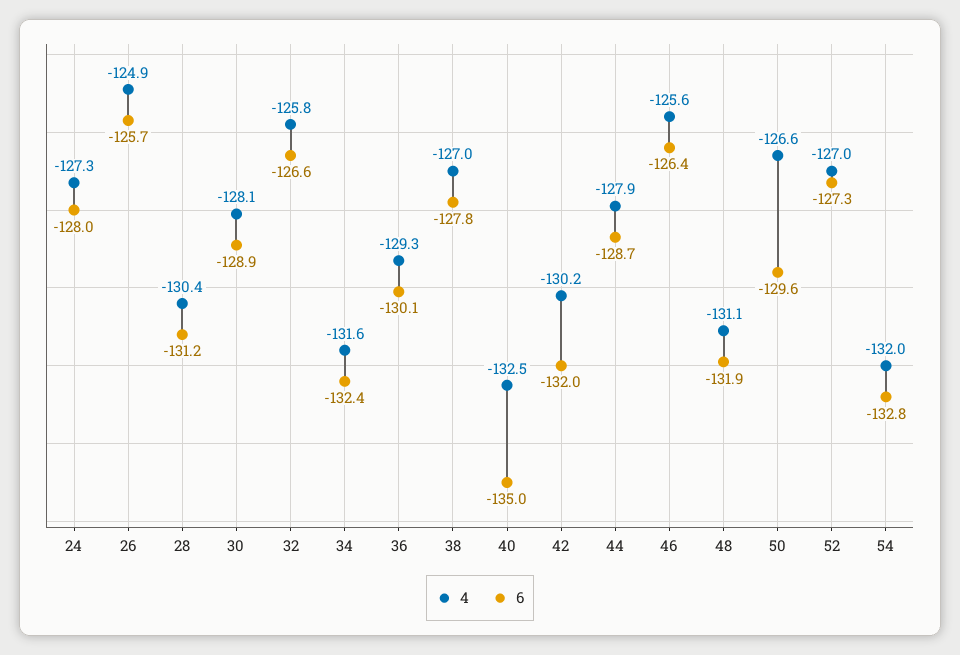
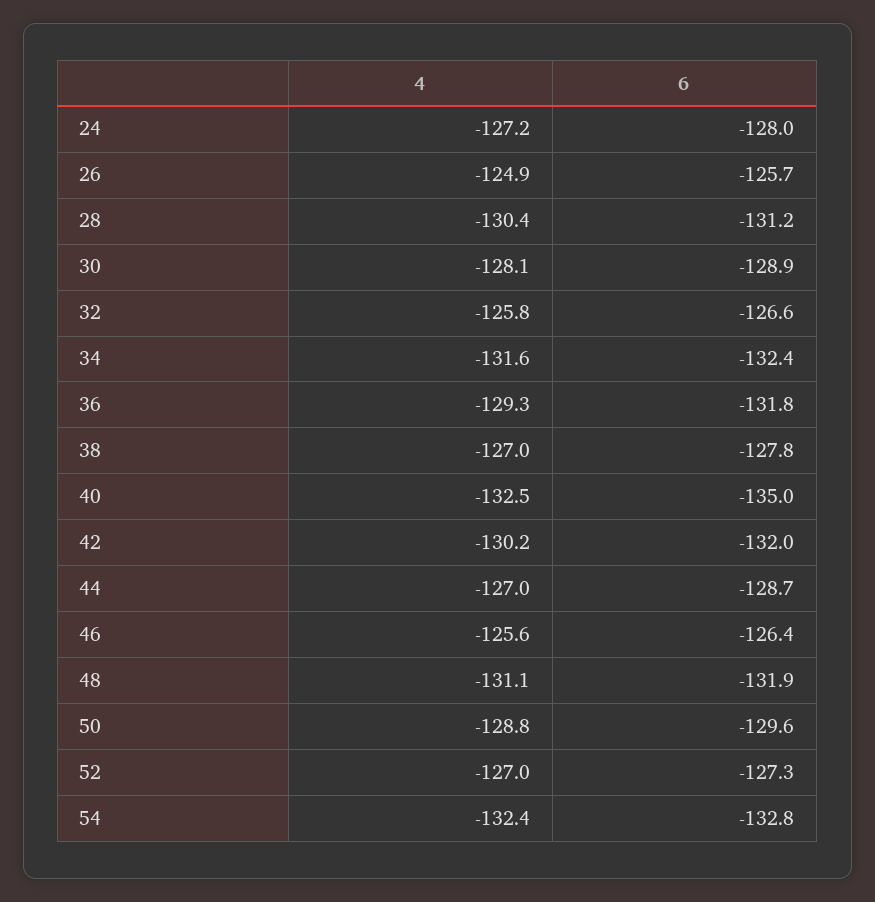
  {
    "4": {
-     "24": -127.3,
+     "24": -127.2,
      "26": -124.9,
      "28": -130.4,
      "30": -128.1,
      "32": -125.8,
      "34": -131.6,
      "36": -129.3,
      "38": -127,
      "40": -132.5,
      "42": -130.2,
-     "44": -127.9,
+     "44": -127,
      "46": -125.6,
      "48": -131.1,
-     "50": -126.6,
+     "50": -128.8,
      "52": -127,
-     "54": -132
+     "54": -132.4
    },
    "6": {
      "24": -128,
      "26": -125.7,
      "28": -131.2,
      "30": -128.9,
      "32": -126.6,
      "34": -132.4,
-     "36": -130.1,
+     "36": -131.8,
      "38": -127.8,
      "40": -135,
      "42": -132,
      "44": -128.7,
      "46": -126.4,
      "48": -131.9,
      "50": -129.6,
      "52": -127.3,
      "54": -132.8
    }
  }

